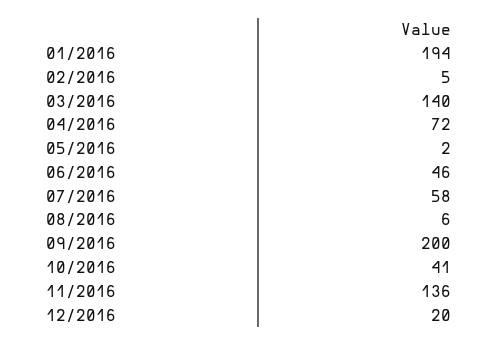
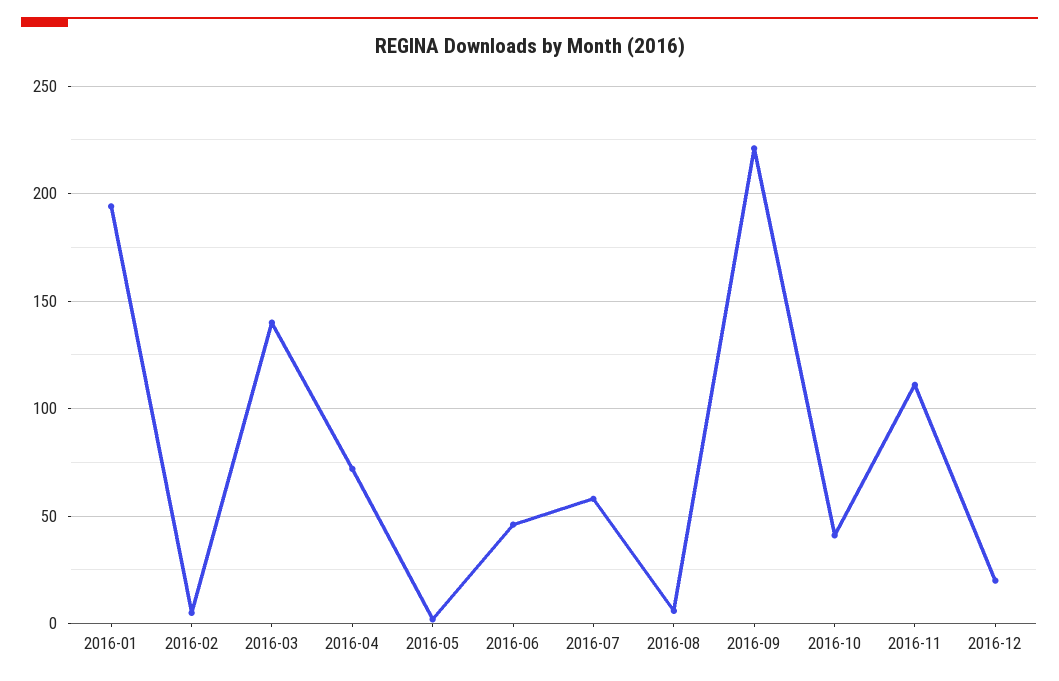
  {
    "01/2016": 194,
    "02/2016": 5,
    "03/2016": 140,
    "04/2016": 72,
    "05/2016": 2,
    "06/2016": 46,
    "07/2016": 58,
    "08/2016": 6,
-   "09/2016": 200,
+   "09/2016": 220,
    "10/2016": 41,
-   "11/2016": 136,
+   "11/2016": 110,
    "12/2016": 20
  }

